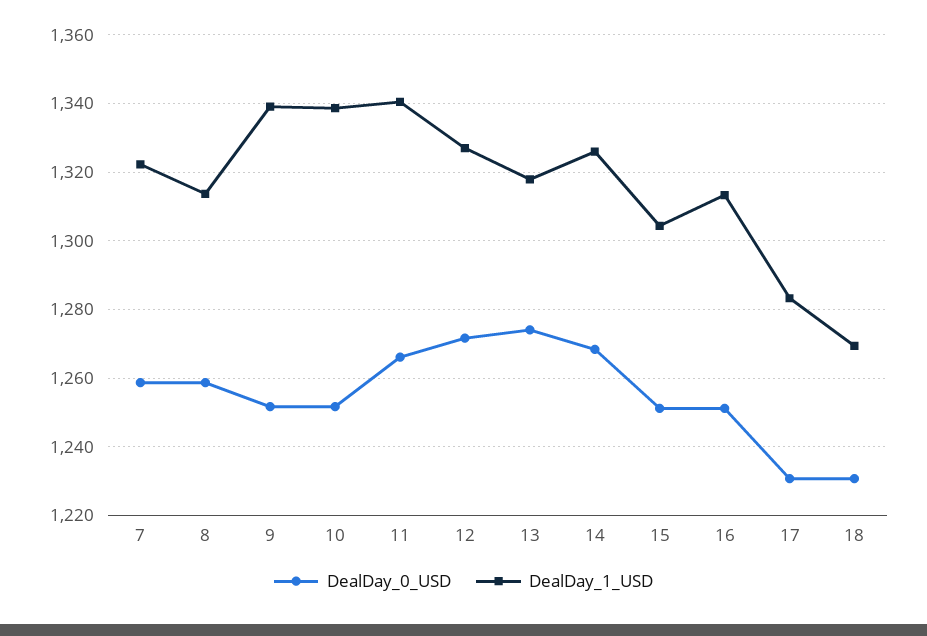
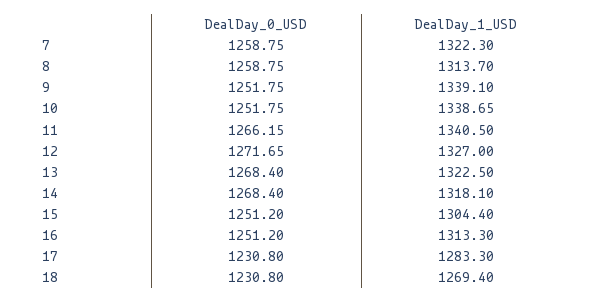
  {
    "DealDay_0_USD": {
      "7": 1258.75,
      "8": 1258.75,
      "9": 1251.75,
      "10": 1251.75,
      "11": 1266.15,
      "12": 1271.65,
-     "13": 1274,
+     "13": 1268.4,
      "14": 1268.4,
      "15": 1251.2,
      "16": 1251.2,
      "17": 1230.8,
      "18": 1230.8
    },
    "DealDay_1_USD": {
      "7": 1322.3,
      "8": 1313.7,
      "9": 1339.1,
      "10": 1338.65,
      "11": 1340.5,
      "12": 1327,
-     "13": 1318,
+     "13": 1322.5,
-     "14": 1326,
+     "14": 1318.1,
      "15": 1304.4,
      "16": 1313.3,
      "17": 1283.3,
      "18": 1269.4
    }
  }

